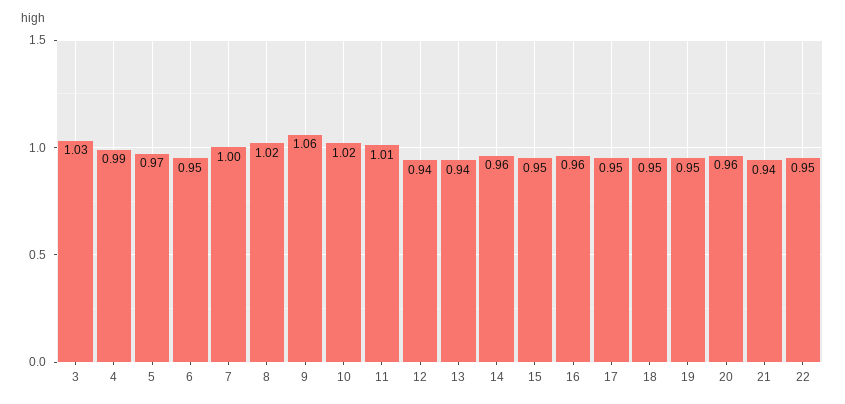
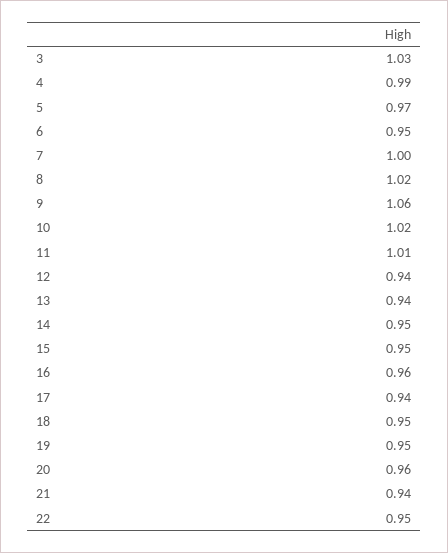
  {
    "3": 1.03,
    "4": 0.99,
    "5": 0.97,
    "6": 0.95,
    "7": 1,
    "8": 1.02,
    "9": 1.06,
    "10": 1.02,
    "11": 1.01,
    "12": 0.94,
    "13": 0.94,
-   "14": 0.96,
+   "14": 0.95,
    "15": 0.95,
    "16": 0.96,
-   "17": 0.95,
+   "17": 0.94,
    "18": 0.95,
    "19": 0.95,
    "20": 0.96,
    "21": 0.94,
    "22": 0.95
  }

